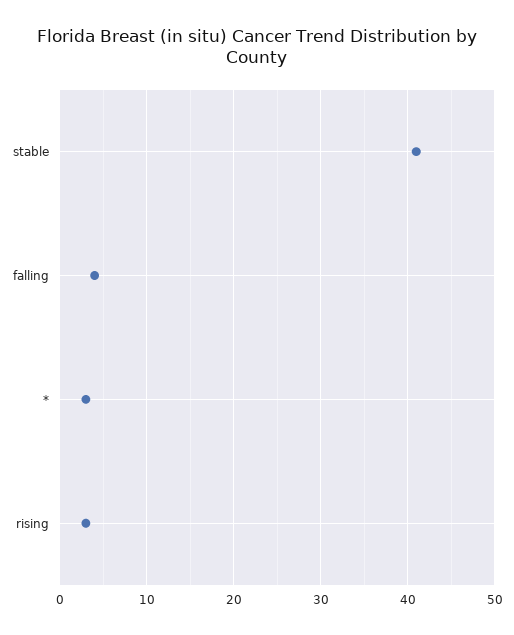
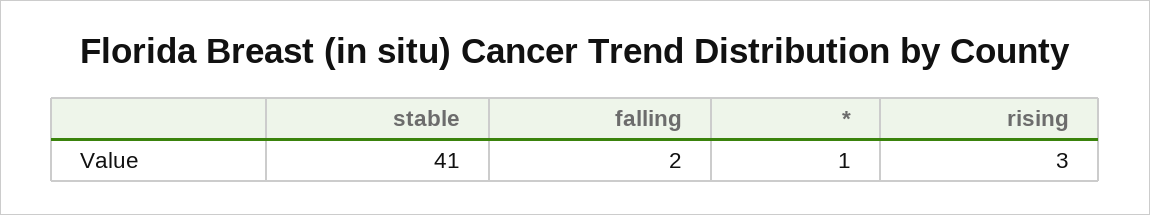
  {
    "stable": 41,
-   "falling": 4,
+   "falling": 2,
-   "*": 3,
+   "*": 1,
    "rising": 3
  }

